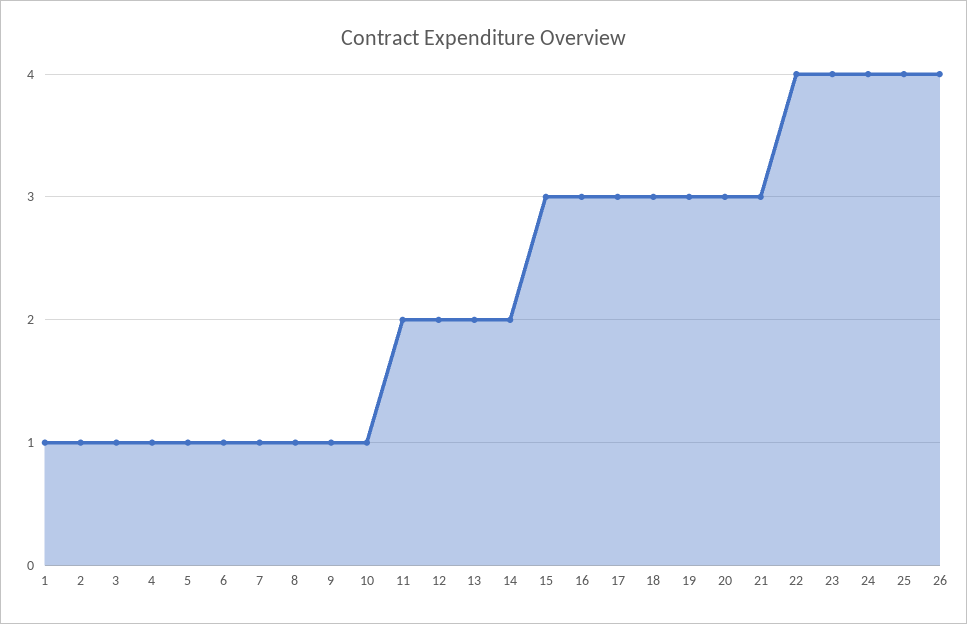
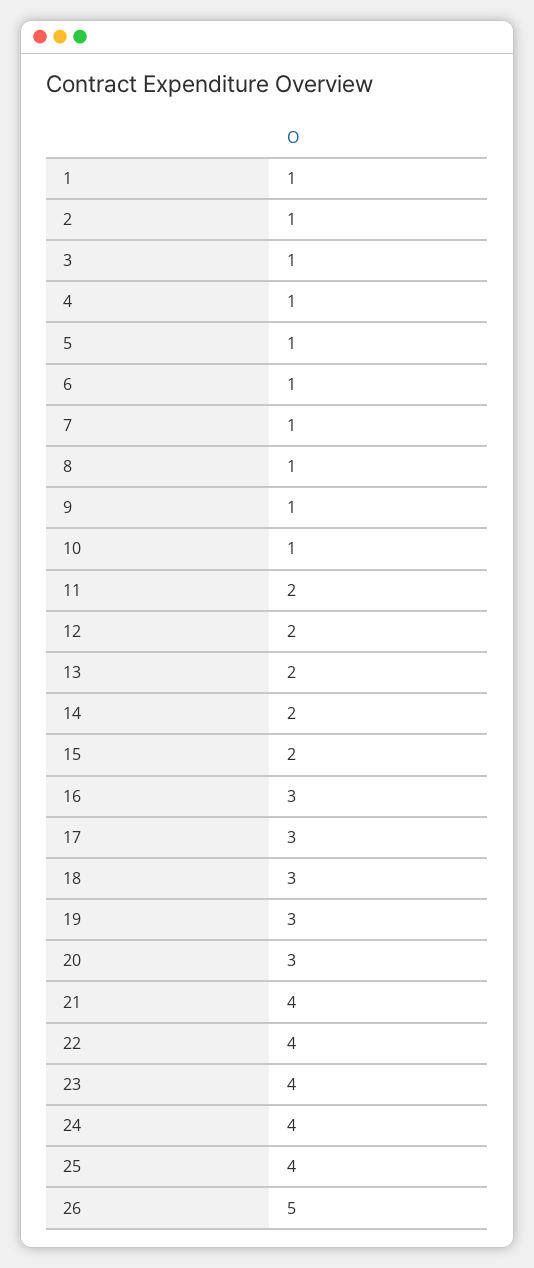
  {
    "1": 1,
    "2": 1,
    "3": 1,
    "4": 1,
    "5": 1,
    "6": 1,
    "7": 1,
    "8": 1,
    "9": 1,
    "10": 1,
    "11": 2,
    "12": 2,
    "13": 2,
    "14": 2,
-   "15": 3,
+   "15": 2,
    "16": 3,
    "17": 3,
    "18": 3,
    "19": 3,
    "20": 3,
-   "21": 3,
+   "21": 4,
    "22": 4,
    "23": 4,
    "24": 4,
    "25": 4,
-   "26": 4
+   "26": 5
  }

